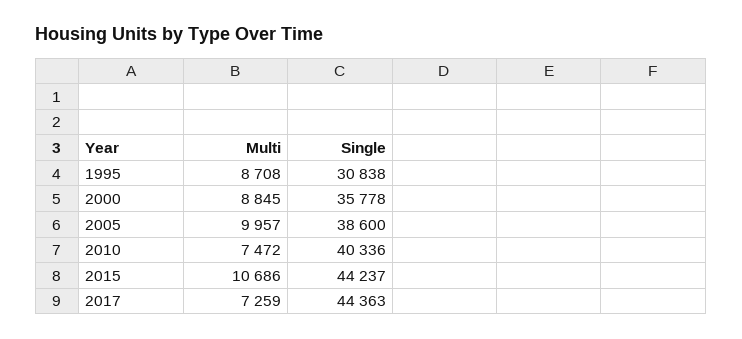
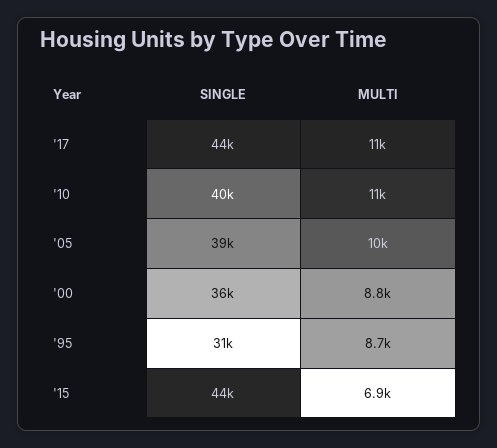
  {
    "Multi": {
      "1995": 8708,
      "2000": 8845,
      "2005": 9957,
-     "2010": 7472,
+     "2010": 11000,
-     "2015": 10686,
+     "2015": 6900,
-     "2017": 7259
+     "2017": 11000
    },
    "Single": {
      "1995": 30838,
      "2000": 35778,
      "2005": 38600,
      "2010": 40336,
      "2015": 44237,
      "2017": 44363
    }
  }

